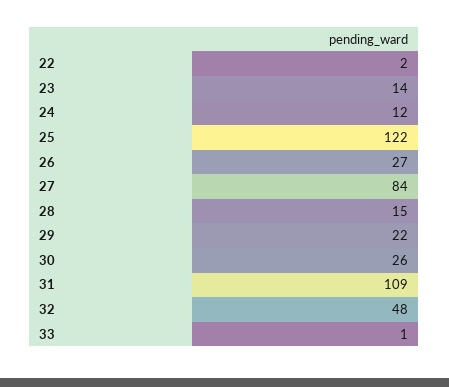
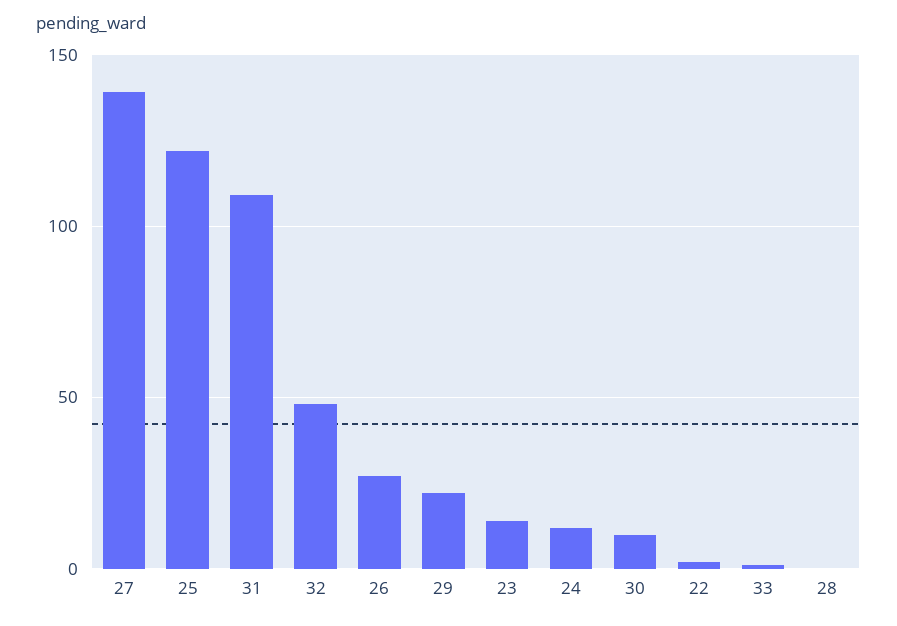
  {
    "22": 2,
    "23": 14,
    "24": 12,
    "25": 122,
    "26": 27,
-   "27": 84,
+   "27": 140,
-   "28": 15,
+   "28": 0,
    "29": 22,
-   "30": 26,
+   "30": 10,
    "31": 109,
    "32": 48,
    "33": 1
  }

